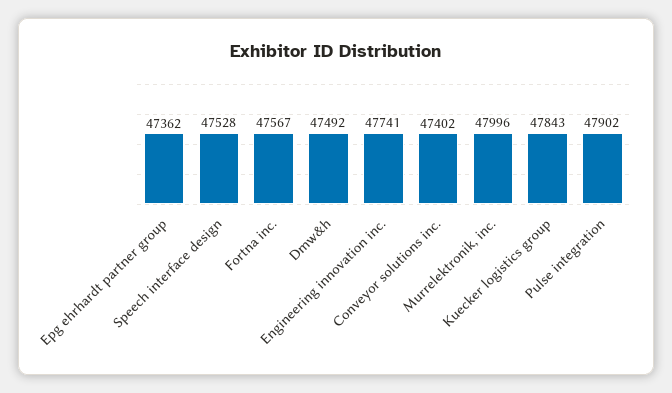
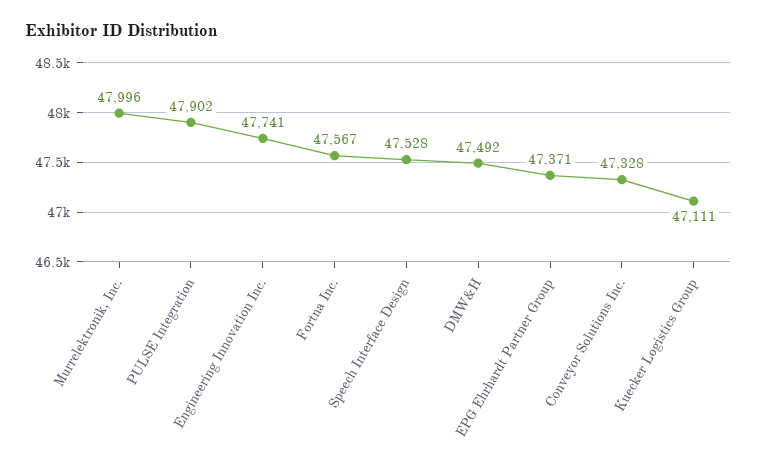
  {
-   "Epg ehrhardt partner group": 47362,
+   "Epg ehrhardt partner group": 47371,
    "Speech interface design": 47528,
    "Fortna inc.": 47567,
    "Dmw&h": 47492,
    "Engineering innovation inc.": 47741,
-   "Conveyor solutions inc.": 47402,
+   "Conveyor solutions inc.": 47328,
    "Murrelektronik, inc.": 47996,
-   "Kuecker logistics group": 47843,
+   "Kuecker logistics group": 47111,
    "Pulse integration": 47902
  }

